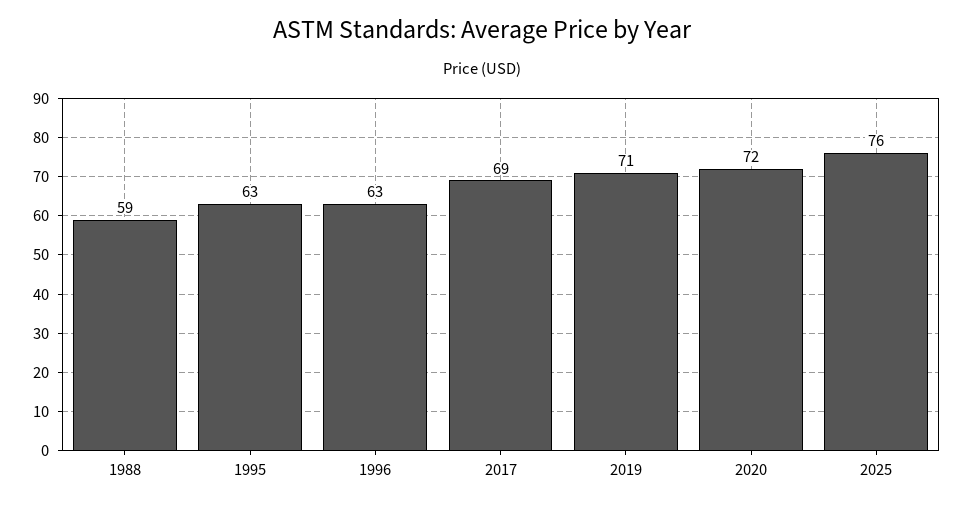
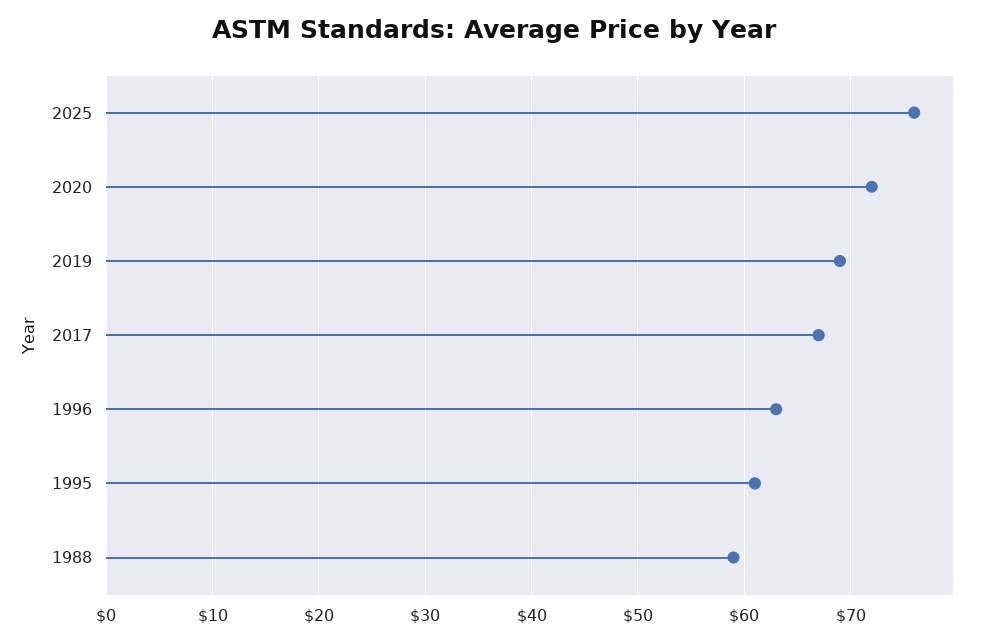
  {
    "1988": 59,
-   "1995": 63,
+   "1995": 61,
    "1996": 63,
-   "2017": 69,
+   "2017": 67,
-   "2019": 71,
+   "2019": 69,
    "2020": 72,
    "2025": 76
  }

